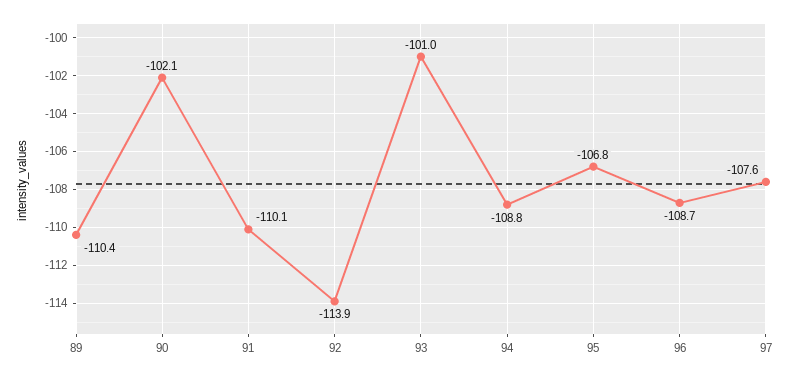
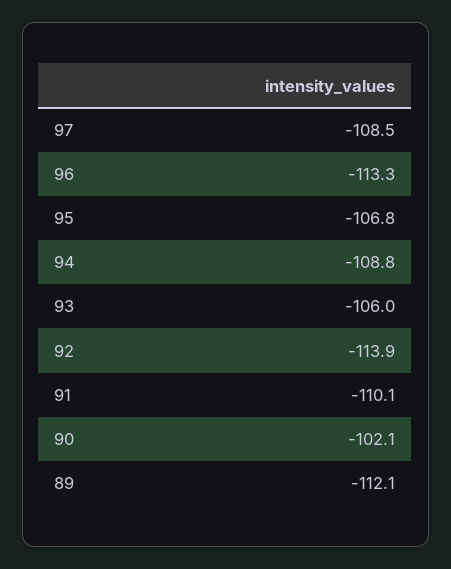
  {
-   "89": -110.4,
+   "89": -112.1,
    "90": -102.1,
    "91": -110.1,
    "92": -113.9,
-   "93": -101,
+   "93": -106,
    "94": -108.8,
    "95": -106.8,
-   "96": -108.7,
+   "96": -113.3,
-   "97": -107.6
+   "97": -108.5
  }

